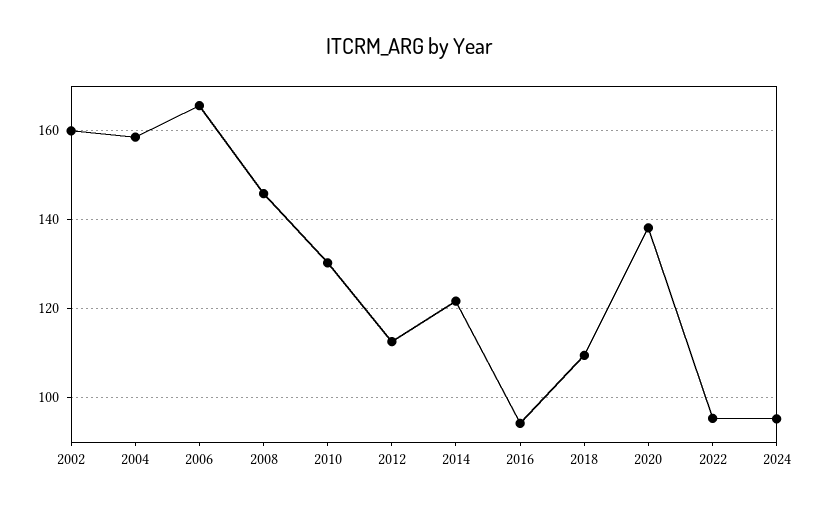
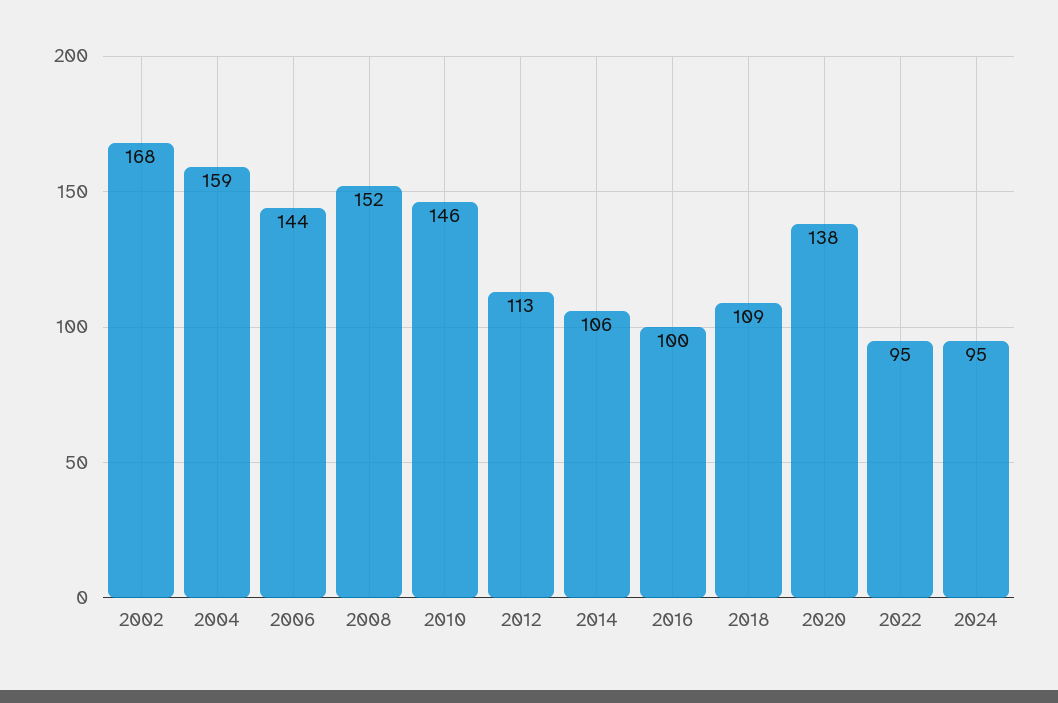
  {
-   "2002": 160,
+   "2002": 168,
    "2004": 159,
-   "2006": 166,
+   "2006": 144,
-   "2008": 146,
+   "2008": 152,
-   "2010": 130,
+   "2010": 146,
    "2012": 113,
-   "2014": 122,
+   "2014": 106,
-   "2016": 94,
+   "2016": 100,
    "2018": 109,
    "2020": 138,
    "2022": 95,
    "2024": 95
  }

